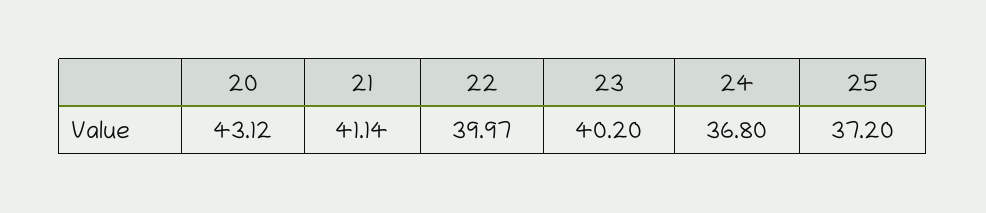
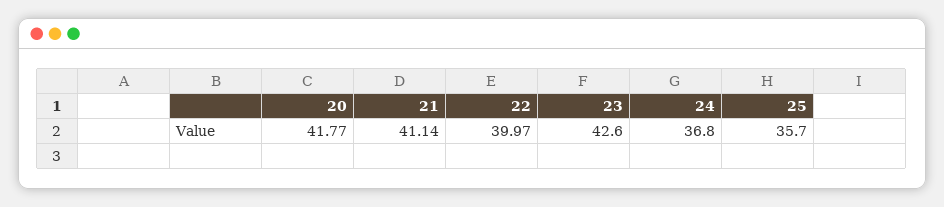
  {
-   "20": 43.12,
+   "20": 41.77,
    "21": 41.14,
    "22": 39.97,
-   "23": 40.2,
+   "23": 42.6,
    "24": 36.8,
-   "25": 37.2
+   "25": 35.7
  }

